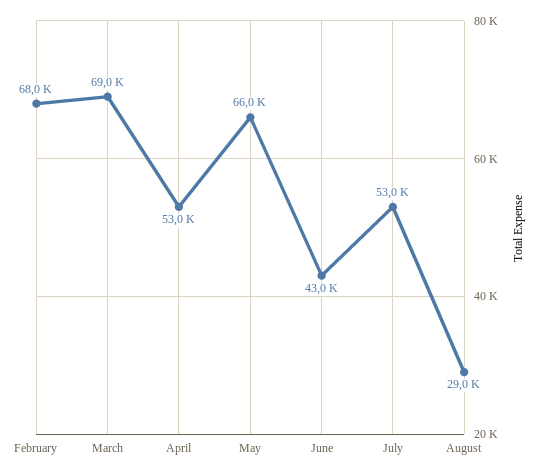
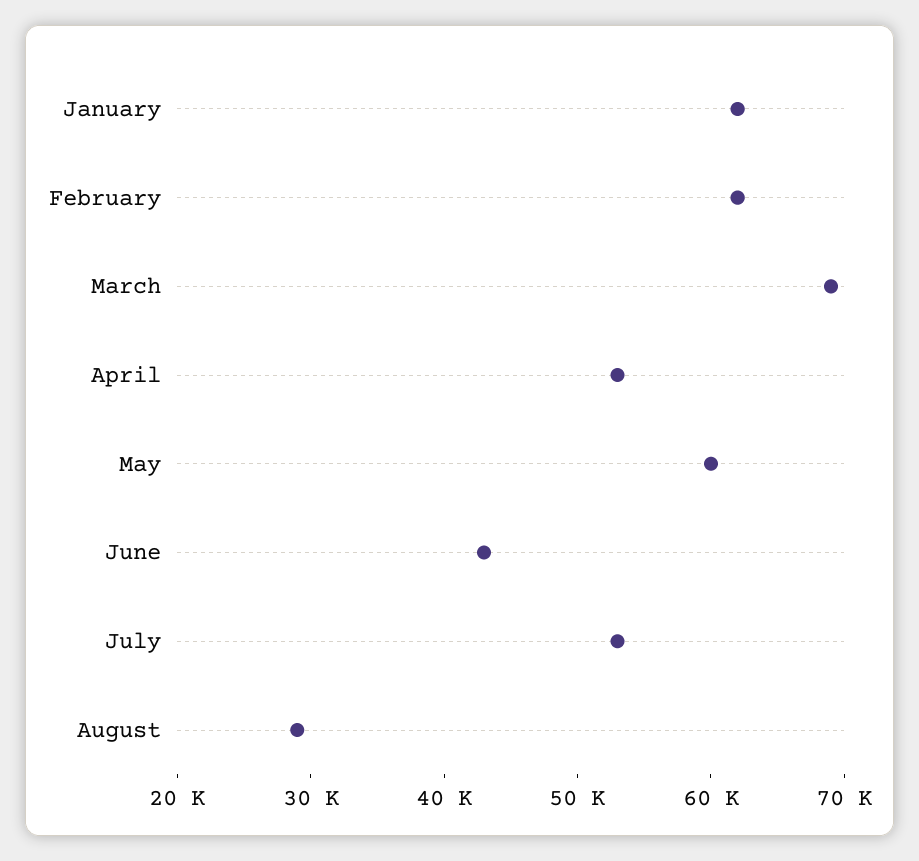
  {
-   "February": 68000,
+   "February": 62000,
    "March": 69000,
    "April": 53000,
-   "May": 66000,
+   "May": 60000,
    "June": 43000,
    "July": 53000,
-   "August": 29000
+   "August": 29000,
+   "January": 62000
  }

